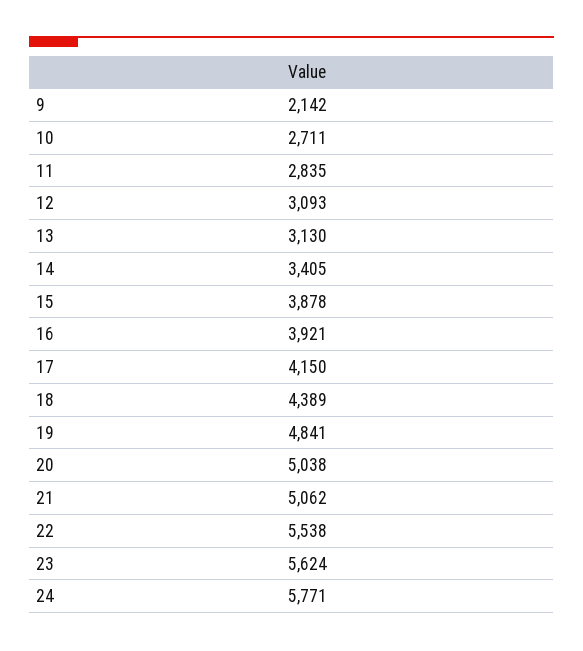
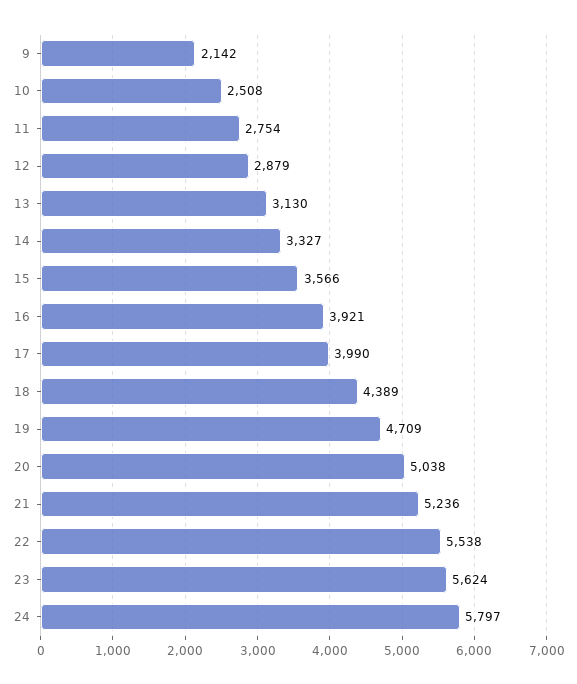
  {
    "9": 2142,
-   "10": 2711,
+   "10": 2508,
-   "11": 2835,
+   "11": 2754,
-   "12": 3093,
+   "12": 2879,
    "13": 3130,
-   "14": 3405,
+   "14": 3327,
-   "15": 3878,
+   "15": 3566,
    "16": 3921,
-   "17": 4150,
+   "17": 3990,
    "18": 4389,
-   "19": 4841,
+   "19": 4709,
    "20": 5038,
-   "21": 5062,
+   "21": 5236,
    "22": 5538,
    "23": 5624,
-   "24": 5771
+   "24": 5797
  }

